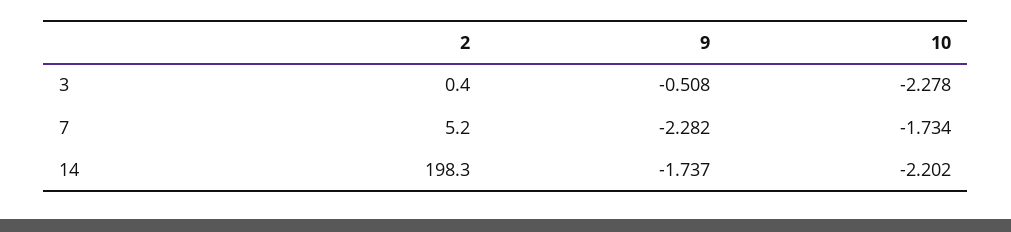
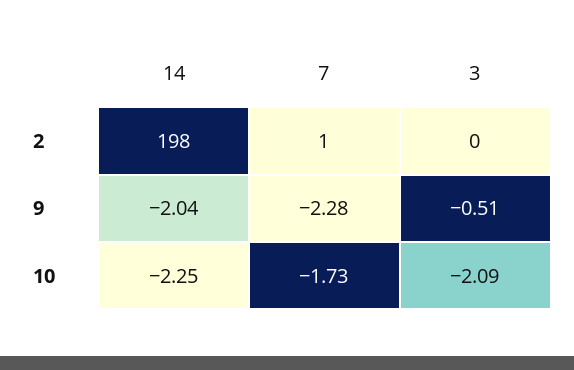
  {
    "2": {
      "3": 0.4,
-     "7": 5.2,
+     "7": 1,
      "14": 198.3
    },
    "9": {
      "3": -0.508,
      "7": -2.282,
-     "14": -1.737
+     "14": -2.04
    },
    "10": {
-     "3": -2.278,
+     "3": -2.09,
      "7": -1.734,
-     "14": -2.202
+     "14": -2.25
    }
  }

